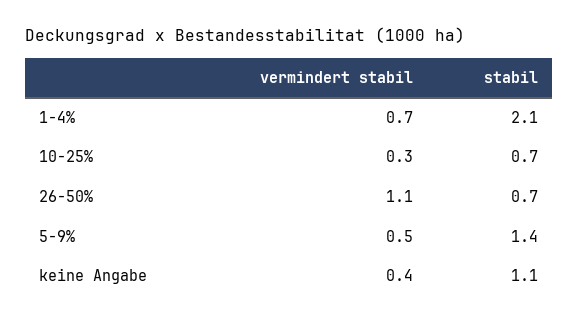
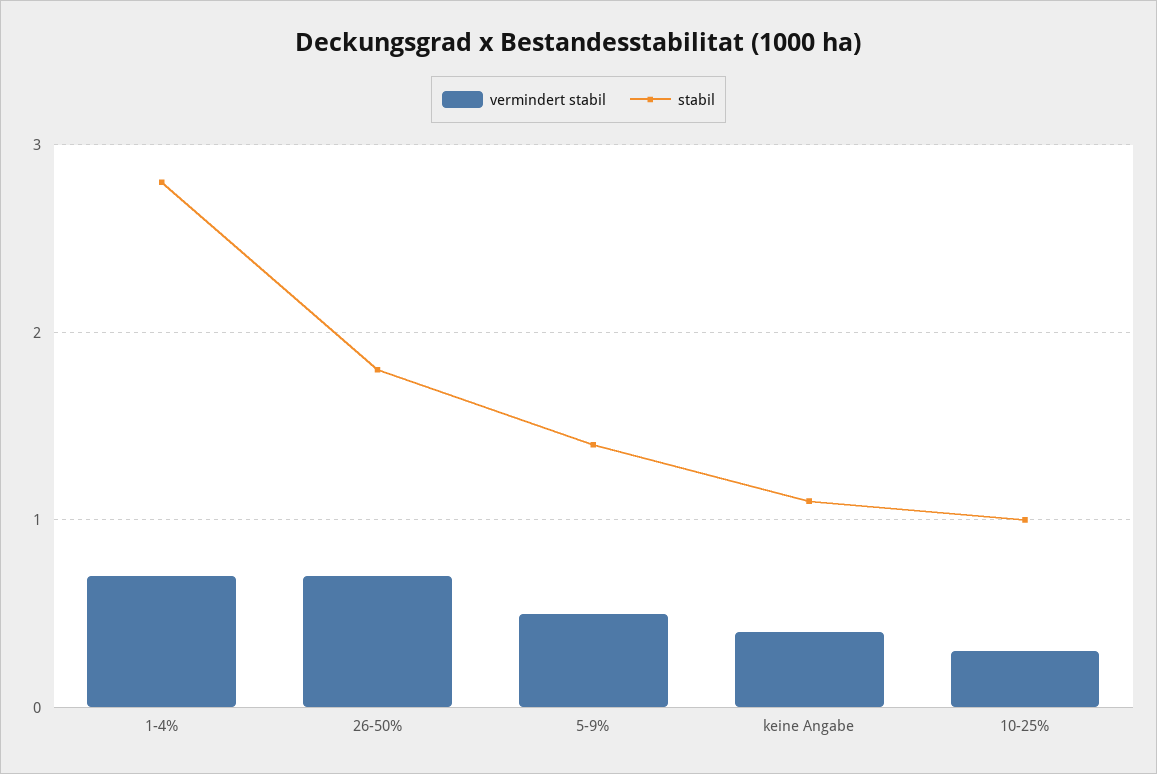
  {
    "vermindert stabil": {
      "1-4%": 0.7,
      "10-25%": 0.3,
-     "26-50%": 1.1,
+     "26-50%": 0.7,
      "5-9%": 0.5,
      "keine Angabe": 0.4
    },
    "stabil": {
-     "1-4%": 2.1,
+     "1-4%": 2.8,
-     "10-25%": 0.7,
+     "10-25%": 1,
-     "26-50%": 0.7,
+     "26-50%": 1.8,
      "5-9%": 1.4,
      "keine Angabe": 1.1
    }
  }

